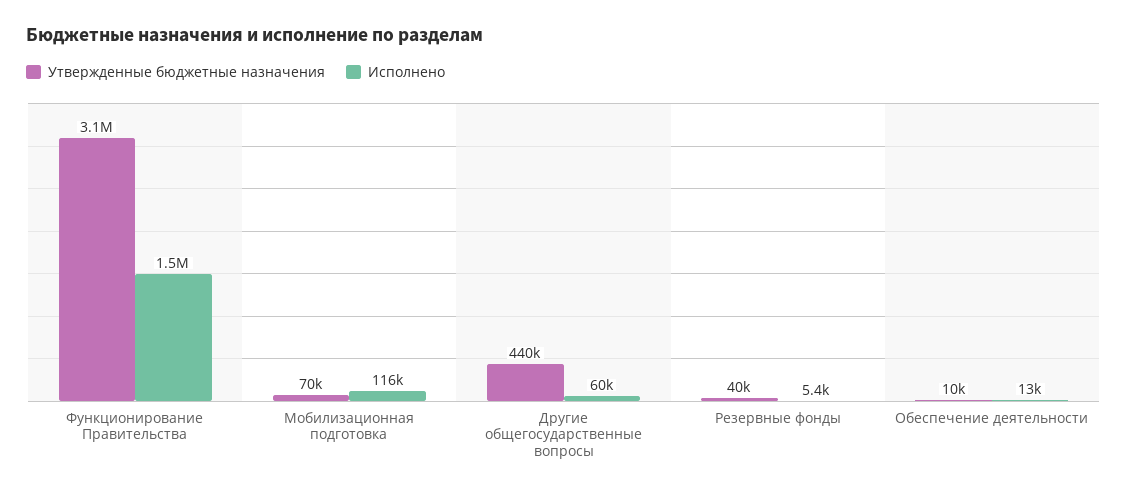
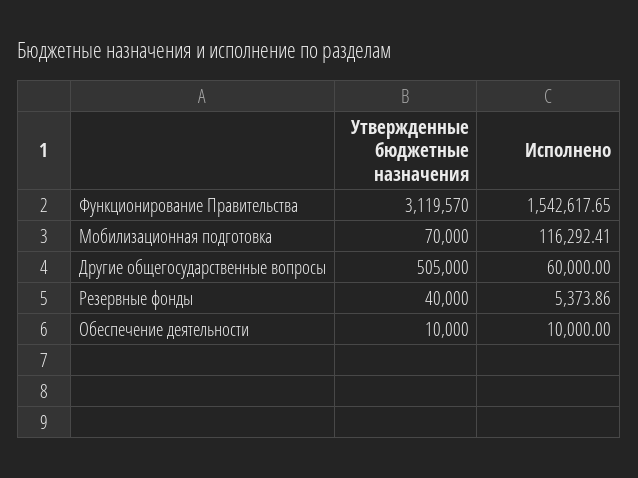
  {
    "Утвержденные бюджетные назначения": {
      "Функционирование Правительства": 3119570,
      "Мобилизационная подготовка": 70000,
-     "Другие общегосударственные вопросы": 440000,
+     "Другие общегосударственные вопросы": 505000,
      "Резервные фонды": 40000,
      "Обеспечение деятельности": 10000
    },
    "Исполнено": {
      "Функционирование Правительства": 1542617.65,
      "Мобилизационная подготовка": 116292.41,
      "Другие общегосударственные вопросы": 60000,
      "Резервные фонды": 5373.86,
-     "Обеспечение деятельности": 13000
+     "Обеспечение деятельности": 10000
    }
  }

